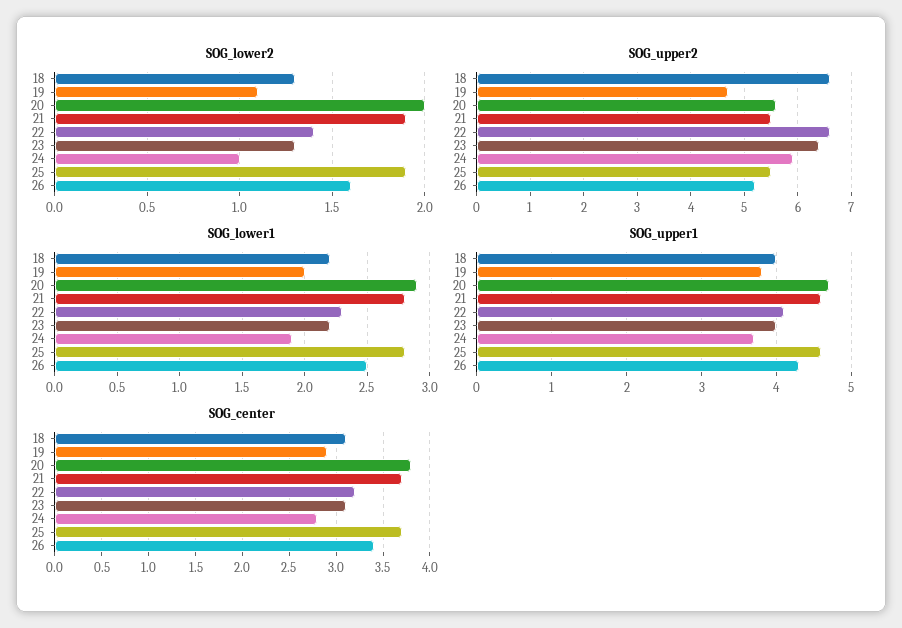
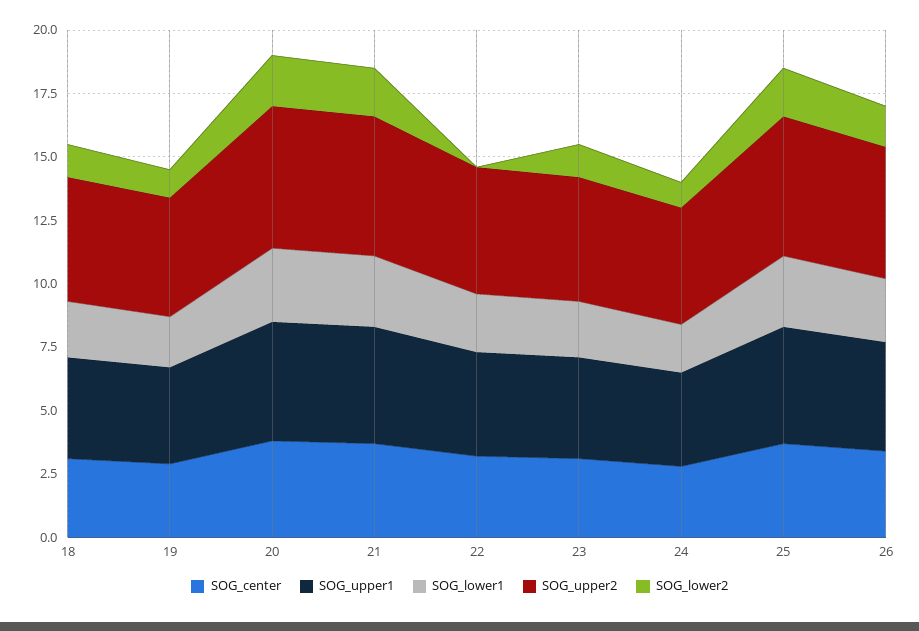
  {
    "SOG_lower2": {
      "18": 1.3,
      "19": 1.1,
      "20": 2,
      "21": 1.9,
-     "22": 1.4,
+     "22": 0,
      "23": 1.3,
      "24": 1,
      "25": 1.9,
      "26": 1.6
    },
    "SOG_upper2": {
-     "18": 6.5,
+     "18": 5,
      "19": 4.5,
      "20": 5.5,
      "21": 5.5,
-     "22": 6.5,
+     "22": 5,
-     "23": 6.5,
+     "23": 5,
-     "24": 6,
+     "24": 4.5,
      "25": 5.5,
      "26": 5
    },
    "SOG_lower1": {
      "18": 2.2,
      "19": 2,
      "20": 2.9,
      "21": 2.8,
      "22": 2.3,
      "23": 2.2,
      "24": 1.9,
      "25": 2.8,
      "26": 2.5
    },
    "SOG_upper1": {
      "18": 4,
      "19": 3.8,
      "20": 4.7,
      "21": 4.6,
      "22": 4.1,
      "23": 4,
      "24": 3.7,
      "25": 4.6,
      "26": 4.3
    },
    "SOG_center": {
      "18": 3.1,
      "19": 2.9,
      "20": 3.8,
      "21": 3.7,
      "22": 3.2,
      "23": 3.1,
      "24": 2.8,
      "25": 3.7,
      "26": 3.4
    }
  }

